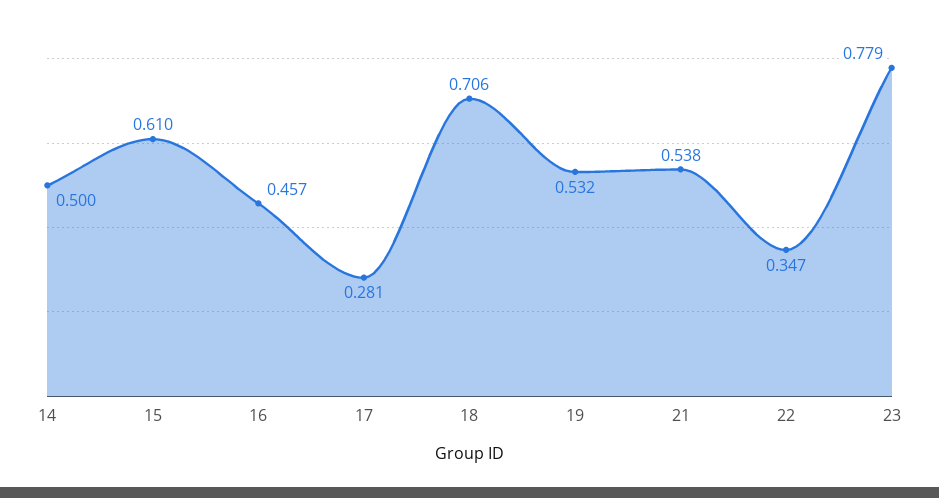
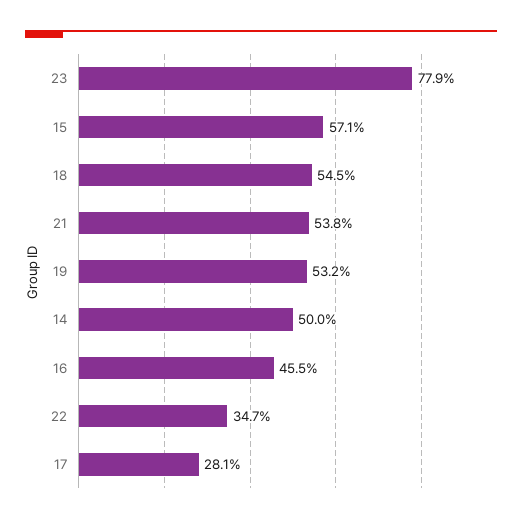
  {
    "14": 0.5,
-   "15": 0.61,
+   "15": 0.571,
-   "16": 0.457,
+   "16": 0.455,
    "17": 0.281,
-   "18": 0.706,
+   "18": 0.545,
    "19": 0.532,
    "21": 0.538,
    "22": 0.347,
    "23": 0.779
  }

